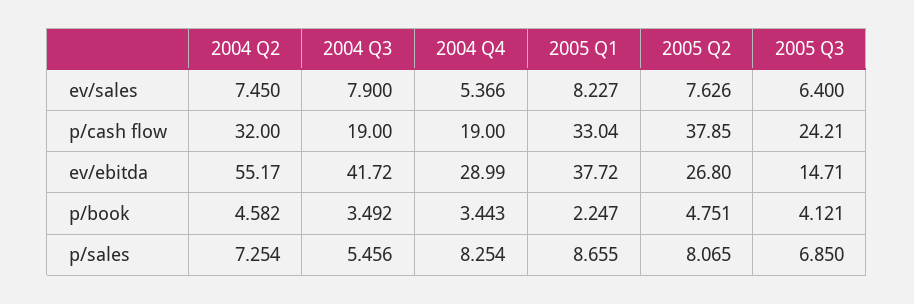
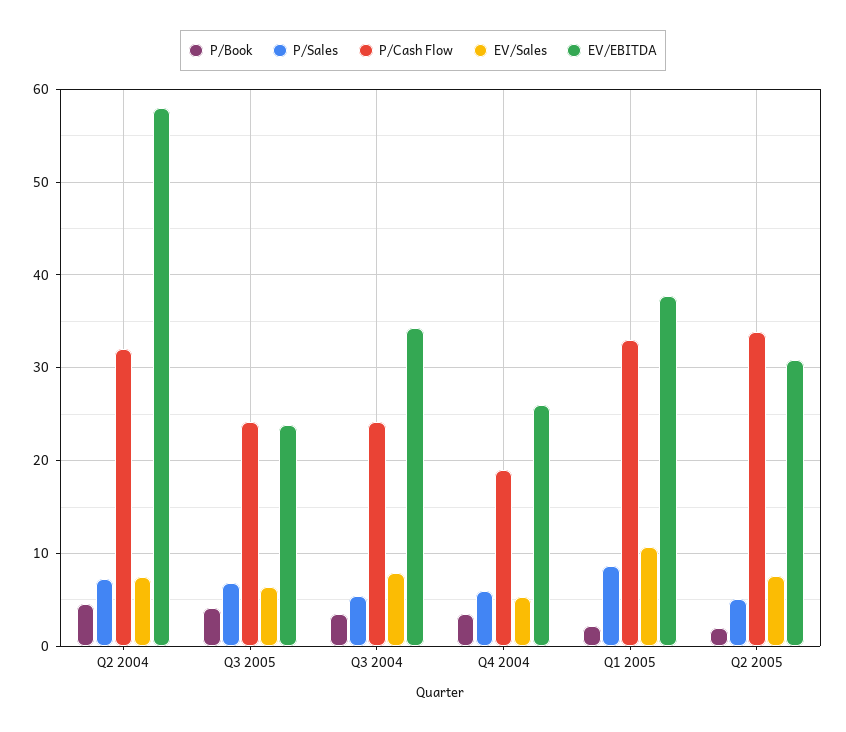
  {
    "ev/sales": {
      "2004 Q2": 7.45,
      "2004 Q3": 7.9,
      "2004 Q4": 5.366,
-     "2005 Q1": 8.227,
+     "2005 Q1": 11,
      "2005 Q2": 7.626,
      "2005 Q3": 6.4
    },
    "p/cash flow": {
      "2004 Q2": 32,
-     "2004 Q3": 19,
+     "2004 Q3": 24,
      "2004 Q4": 19,
      "2005 Q1": 33.04,
-     "2005 Q2": 37.85,
+     "2005 Q2": 34,
      "2005 Q3": 24.21
    },
    "ev/ebitda": {
-     "2004 Q2": 55.17,
+     "2004 Q2": 58,
-     "2004 Q3": 41.72,
+     "2004 Q3": 34,
-     "2004 Q4": 28.99,
+     "2004 Q4": 26,
      "2005 Q1": 37.72,
-     "2005 Q2": 26.8,
+     "2005 Q2": 31,
-     "2005 Q3": 14.71
+     "2005 Q3": 24
    },
    "p/book": {
      "2004 Q2": 4.582,
      "2004 Q3": 3.492,
      "2004 Q4": 3.443,
      "2005 Q1": 2.247,
-     "2005 Q2": 4.751,
+     "2005 Q2": 2,
      "2005 Q3": 4.121
    },
    "p/sales": {
      "2004 Q2": 7.254,
      "2004 Q3": 5.456,
-     "2004 Q4": 8.254,
+     "2004 Q4": 6,
      "2005 Q1": 8.655,
-     "2005 Q2": 8.065,
+     "2005 Q2": 5,
      "2005 Q3": 6.85
    }
  }

